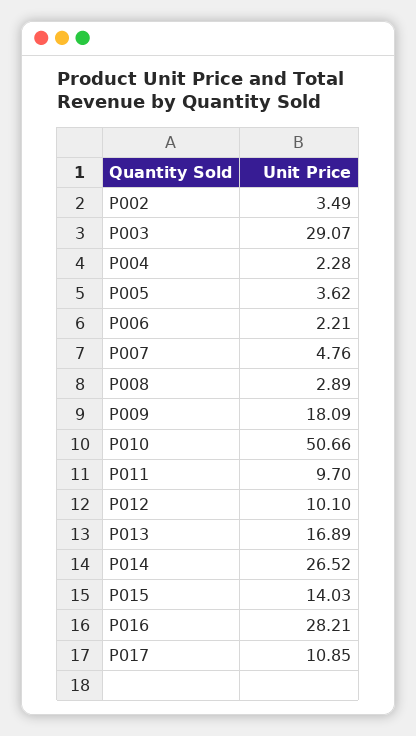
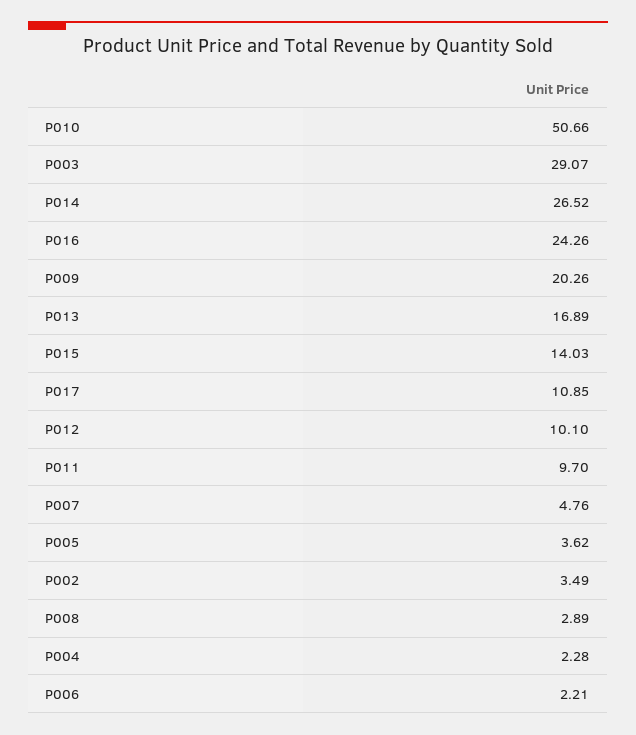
  {
    "P002": 3.49,
    "P003": 29.07,
    "P004": 2.28,
    "P005": 3.62,
    "P006": 2.21,
    "P007": 4.76,
    "P008": 2.89,
-   "P009": 18.09,
+   "P009": 20.26,
    "P010": 50.66,
    "P011": 9.7,
    "P012": 10.1,
    "P013": 16.89,
    "P014": 26.52,
    "P015": 14.03,
-   "P016": 28.21,
+   "P016": 24.26,
    "P017": 10.85
  }

